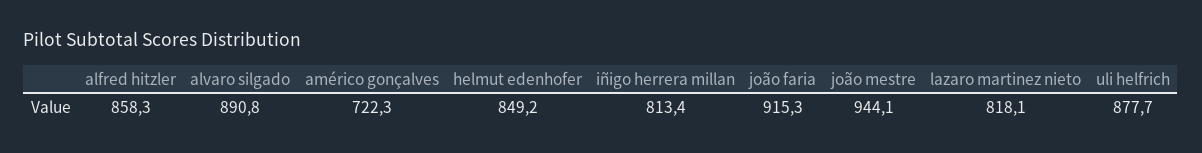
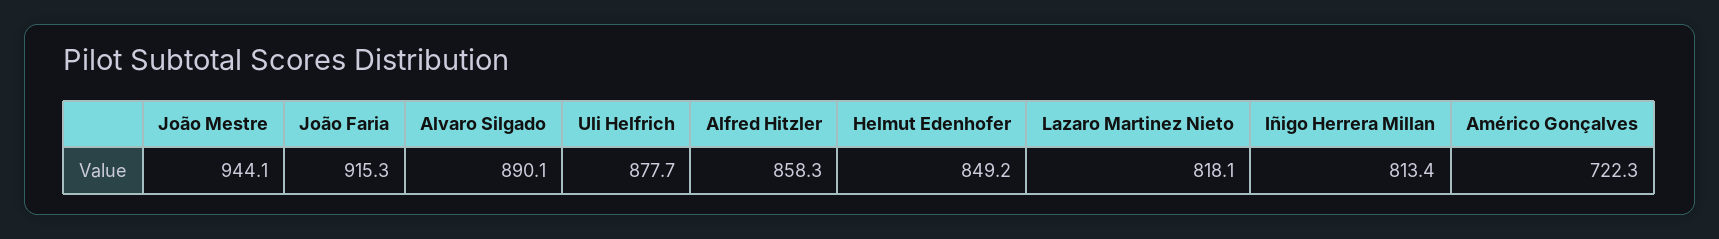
  {
    "alfred hitzler": 858.3,
-   "alvaro silgado": 890.8,
+   "alvaro silgado": 890.1,
    "américo gonçalves": 722.3,
    "helmut edenhofer": 849.2,
    "iñigo herrera millan": 813.4,
    "joão faria": 915.3,
    "joão mestre": 944.1,
    "lazaro martinez nieto": 818.1,
    "uli helfrich": 877.7
  }

